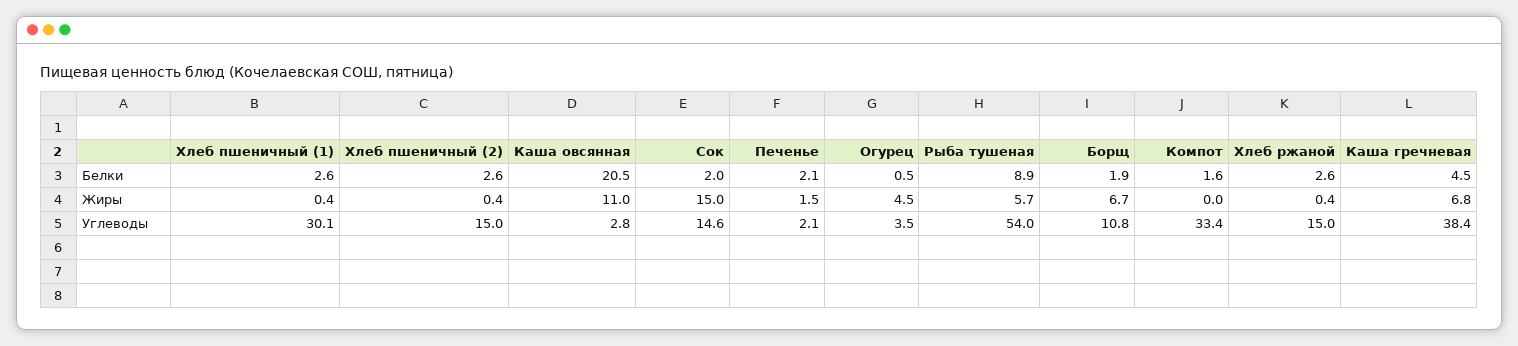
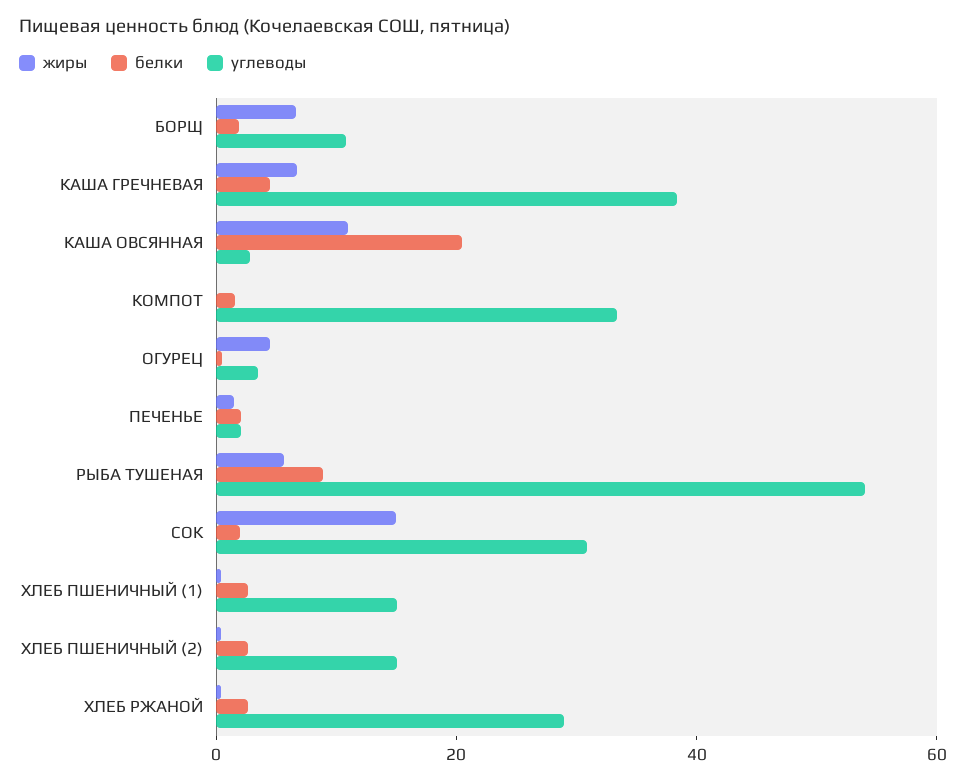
  {
    "Белки": {
      "Хлеб пшеничный (1)": 2.6,
      "Хлеб пшеничный (2)": 2.6,
      "Каша овсянная": 20.5,
      "Сок": 2,
      "Печенье": 2.1,
      "Огурец": 0.5,
      "Рыба тушеная": 8.9,
      "Борщ": 1.9,
      "Компот": 1.6,
      "Хлеб ржаной": 2.6,
      "Каша гречневая": 4.5
    },
    "Жиры": {
      "Хлеб пшеничный (1)": 0.4,
      "Хлеб пшеничный (2)": 0.4,
      "Каша овсянная": 11,
      "Сок": 15,
      "Печенье": 1.5,
      "Огурец": 4.5,
      "Рыба тушеная": 5.7,
      "Борщ": 6.7,
      "Компот": 0,
      "Хлеб ржаной": 0.4,
      "Каша гречневая": 6.8
    },
    "Углеводы": {
-     "Хлеб пшеничный (1)": 30.1,
+     "Хлеб пшеничный (1)": 15,
      "Хлеб пшеничный (2)": 15,
      "Каша овсянная": 2.8,
-     "Сок": 14.6,
+     "Сок": 30,
      "Печенье": 2.1,
      "Огурец": 3.5,
      "Рыба тушеная": 54,
      "Борщ": 10.8,
      "Компот": 33.4,
-     "Хлеб ржаной": 15,
+     "Хлеб ржаной": 30,
      "Каша гречневая": 38.4
    }
  }

